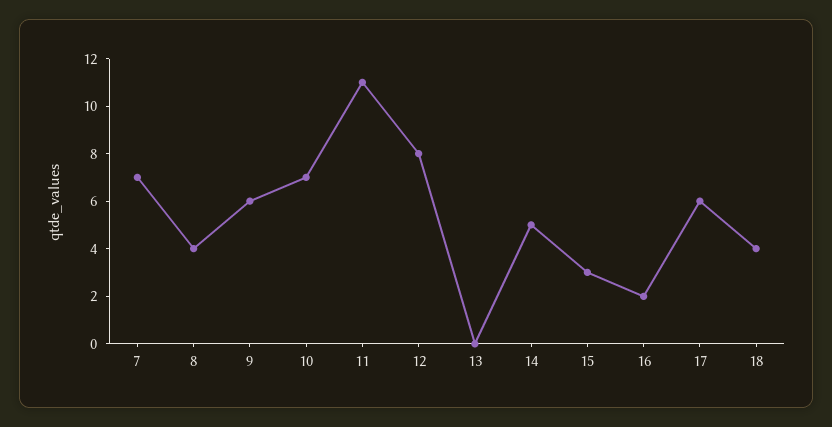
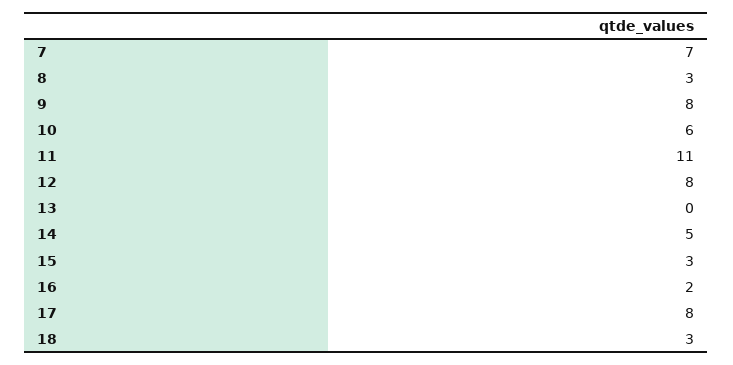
  {
    "7": 7,
-   "8": 4,
+   "8": 3,
-   "9": 6,
+   "9": 8,
-   "10": 7,
+   "10": 6,
    "11": 11,
    "12": 8,
    "13": 0,
    "14": 5,
    "15": 3,
    "16": 2,
-   "17": 6,
+   "17": 8,
-   "18": 4
+   "18": 3
  }

